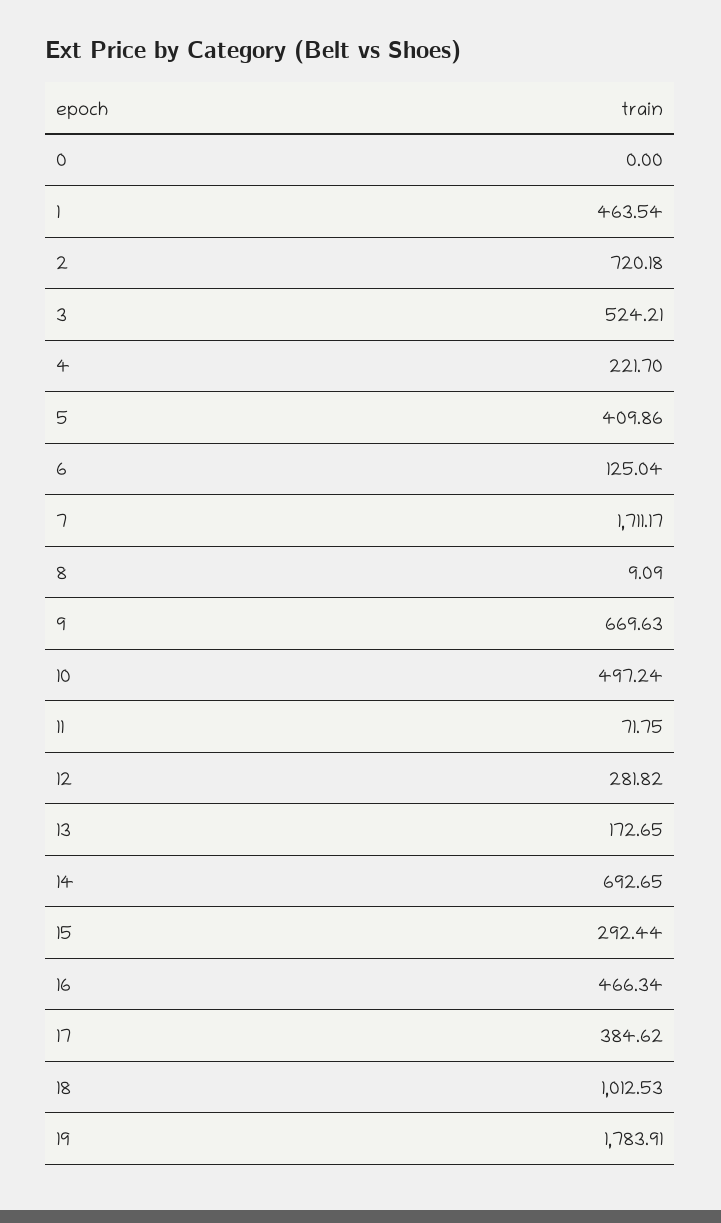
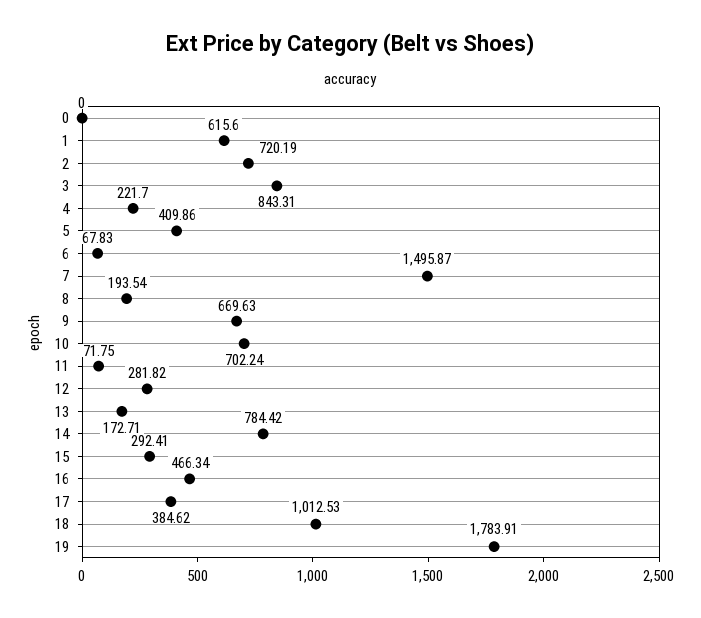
  {
    "0": 0,
-   "1": 463.54,
+   "1": 615.6,
-   "2": 720.18,
+   "2": 720.19,
-   "3": 524.21,
+   "3": 843.31,
    "4": 221.7,
    "5": 409.86,
-   "6": 125.04,
+   "6": 67.83,
-   "7": 1711.17,
+   "7": 1495.87,
-   "8": 9.09,
+   "8": 193.54,
    "9": 669.63,
-   "10": 497.24,
+   "10": 702.24,
    "11": 71.75,
    "12": 281.82,
-   "13": 172.65,
+   "13": 172.71,
-   "14": 692.65,
+   "14": 784.42,
-   "15": 292.44,
+   "15": 292.41,
    "16": 466.34,
    "17": 384.62,
    "18": 1012.53,
    "19": 1783.91
  }

